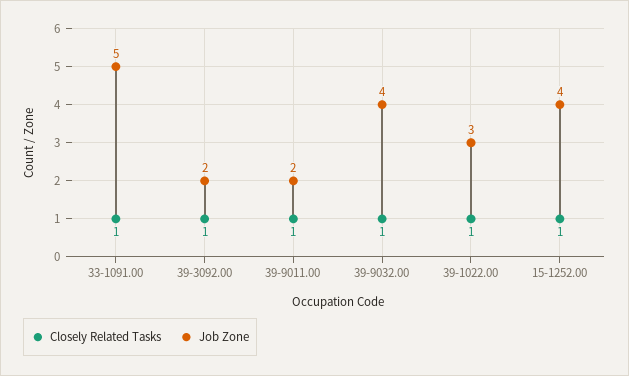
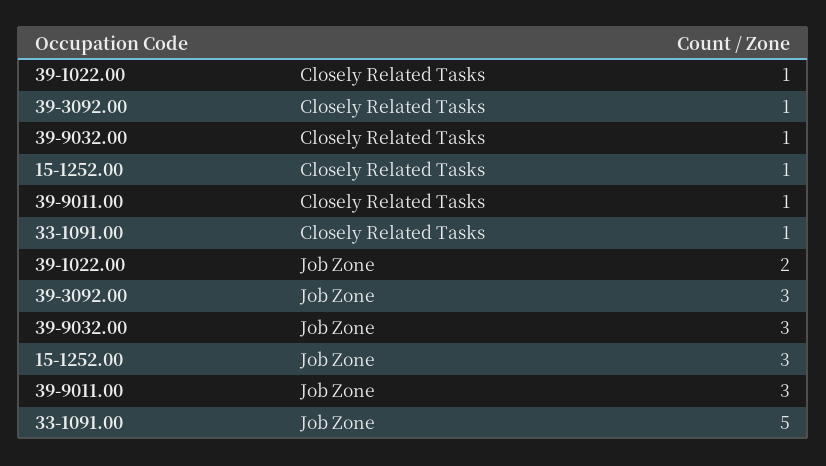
  {
    "Closely Related Tasks": {
      "33-1091.00": 1,
      "39-3092.00": 1,
      "39-9011.00": 1,
      "39-9032.00": 1,
      "39-1022.00": 1,
      "15-1252.00": 1
    },
    "Job Zone": {
      "33-1091.00": 5,
-     "39-3092.00": 2,
+     "39-3092.00": 3,
-     "39-9011.00": 2,
+     "39-9011.00": 3,
-     "39-9032.00": 4,
+     "39-9032.00": 3,
-     "39-1022.00": 3,
+     "39-1022.00": 2,
-     "15-1252.00": 4
+     "15-1252.00": 3
    }
  }

